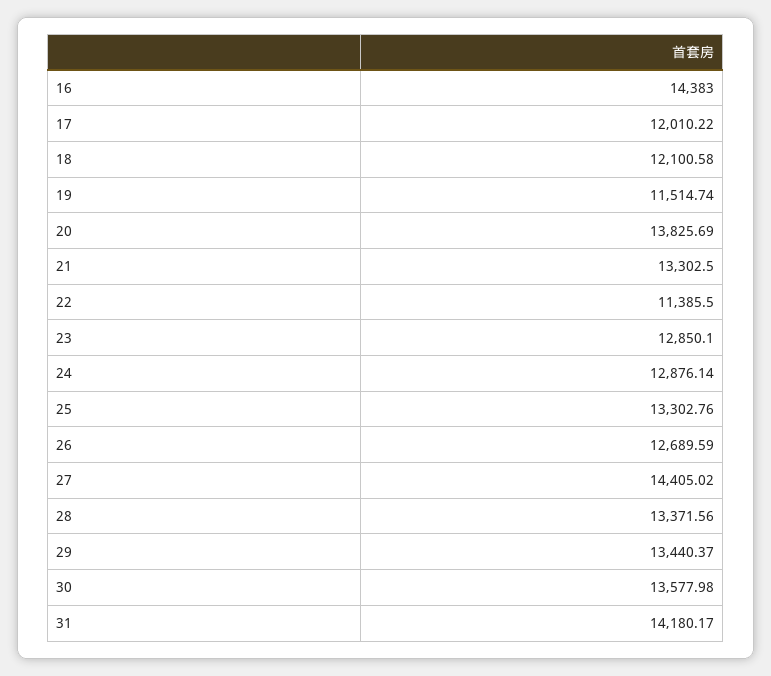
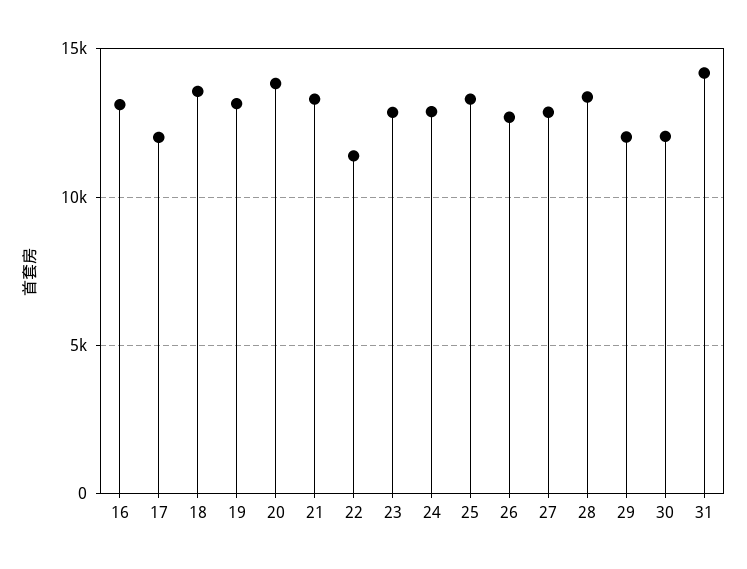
  {
-   "16": 14383,
+   "16": 13000,
    "17": 12010.22,
-   "18": 12100.58,
+   "18": 13500,
-   "19": 11514.74,
+   "19": 13000,
    "20": 13825.69,
    "21": 13302.5,
    "22": 11385.5,
    "23": 12850.1,
    "24": 12876.14,
    "25": 13302.76,
    "26": 12689.59,
-   "27": 14405.02,
+   "27": 13000,
    "28": 13371.56,
-   "29": 13440.37,
+   "29": 12000,
-   "30": 13577.98,
+   "30": 12000,
    "31": 14180.17
  }

